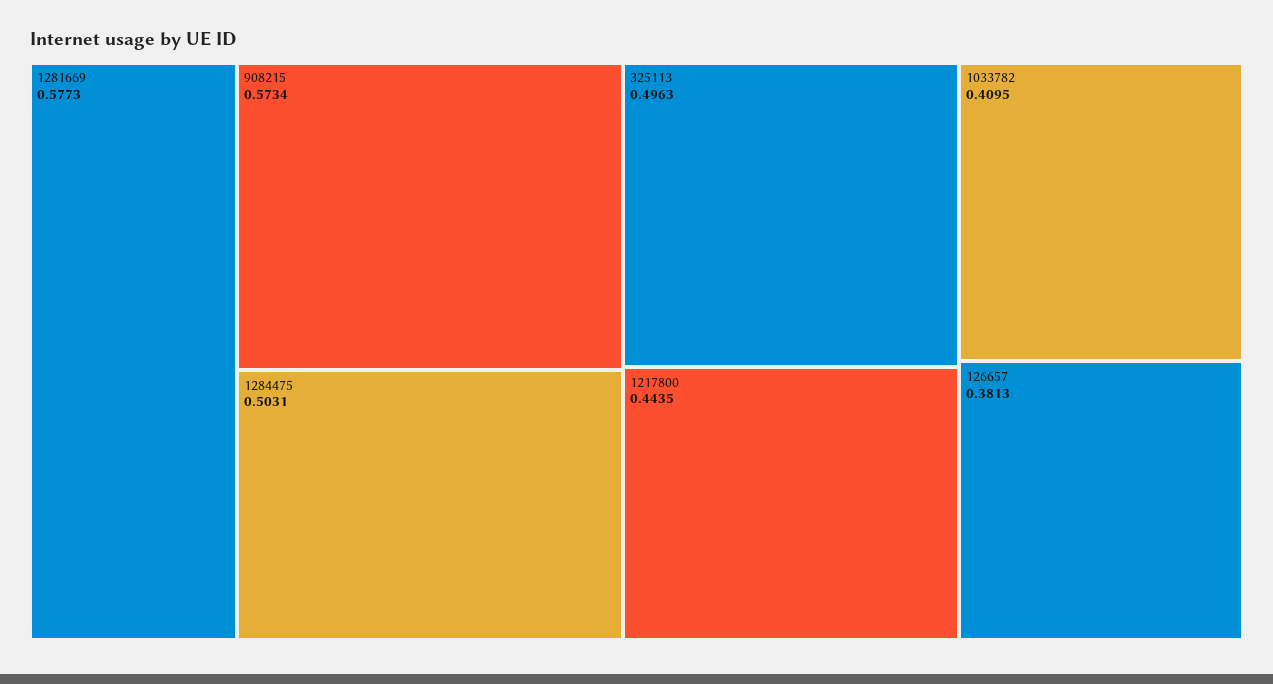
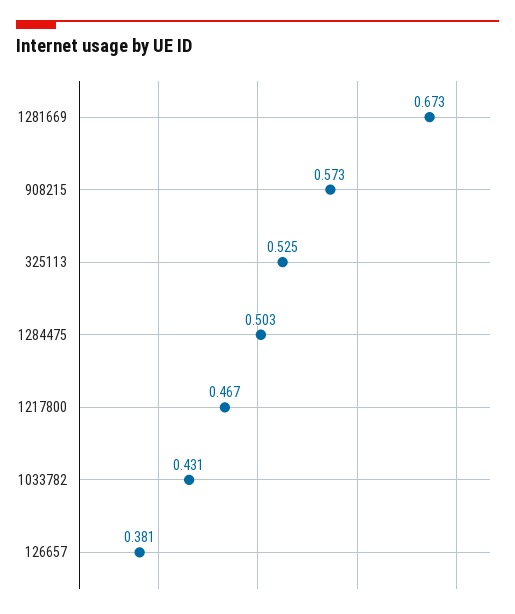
  {
-   "1281669": 0.5773,
+   "1281669": 0.673,
    "908215": 0.5734,
    "1284475": 0.5031,
-   "325113": 0.4963,
+   "325113": 0.525,
-   "1217800": 0.4435,
+   "1217800": 0.467,
-   "1033782": 0.4095,
+   "1033782": 0.431,
    "126657": 0.3813
  }

